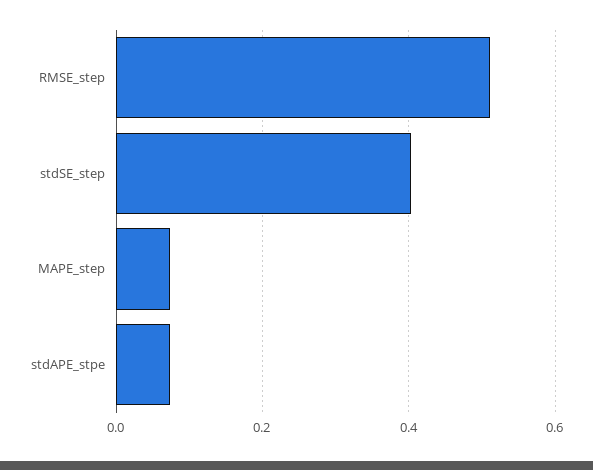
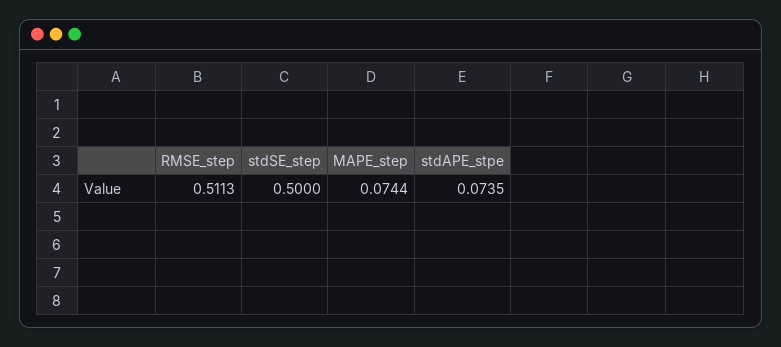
  {
    "RMSE_step": 0.5113,
-   "stdSE_step": 0.4,
+   "stdSE_step": 0.5,
    "MAPE_step": 0.0744,
    "stdAPE_stpe": 0.0735
  }

